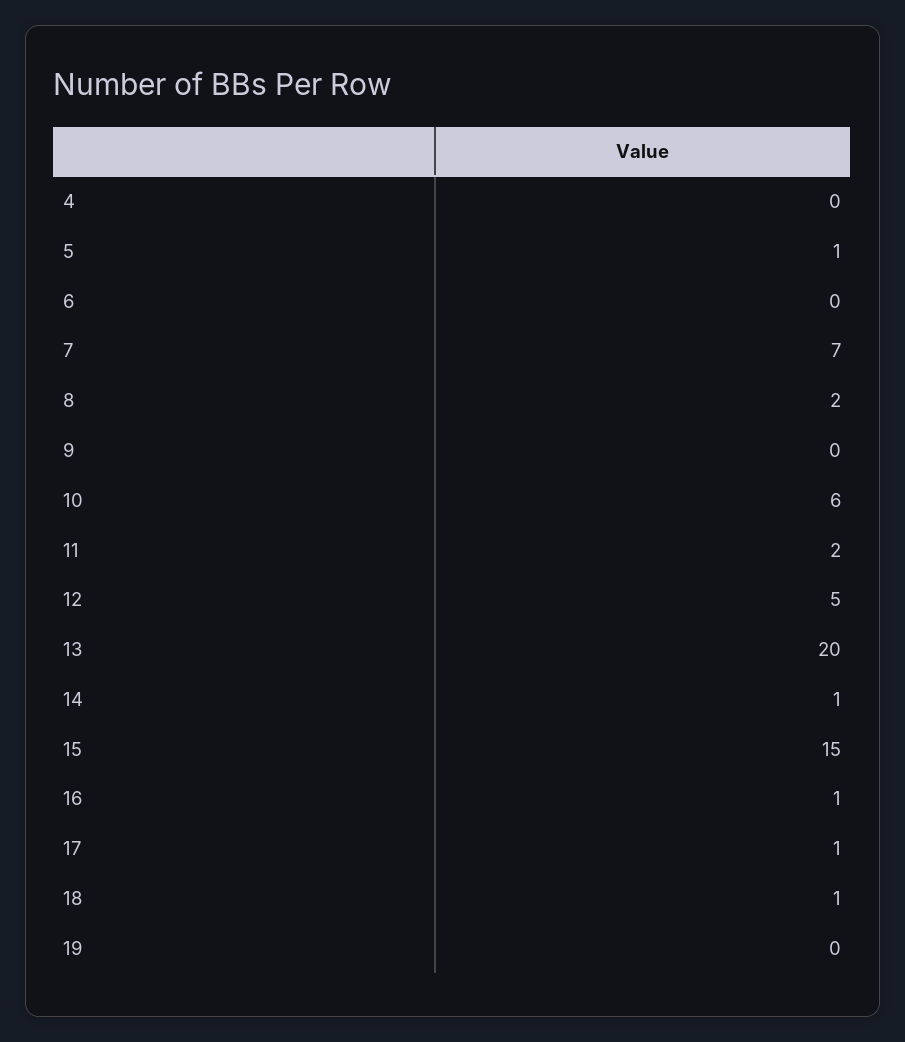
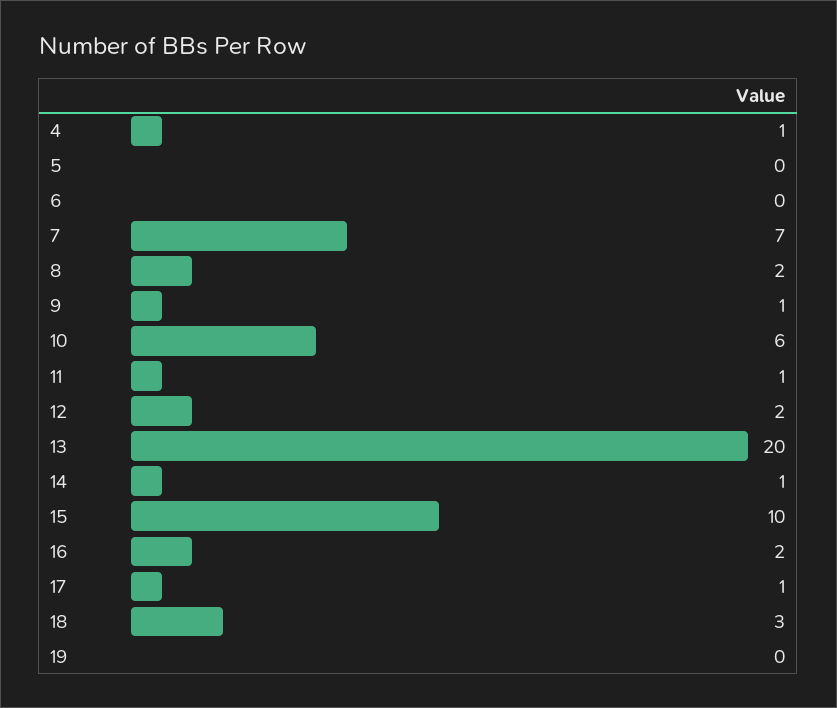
  {
-   "4": 0,
+   "4": 1,
-   "5": 1,
+   "5": 0,
    "6": 0,
    "7": 7,
    "8": 2,
-   "9": 0,
+   "9": 1,
    "10": 6,
-   "11": 2,
+   "11": 1,
-   "12": 5,
+   "12": 2,
    "13": 20,
    "14": 1,
-   "15": 15,
+   "15": 10,
-   "16": 1,
+   "16": 2,
    "17": 1,
-   "18": 1,
+   "18": 3,
    "19": 0
  }

